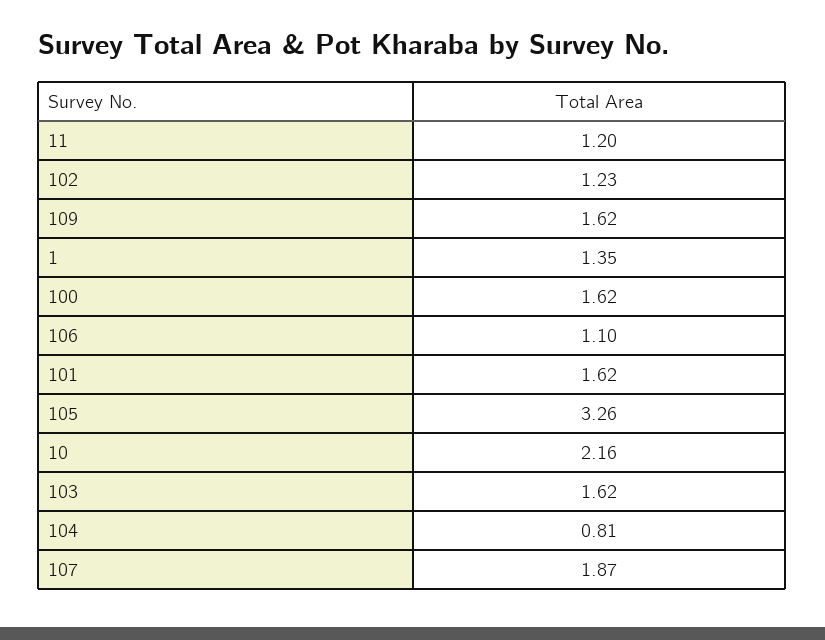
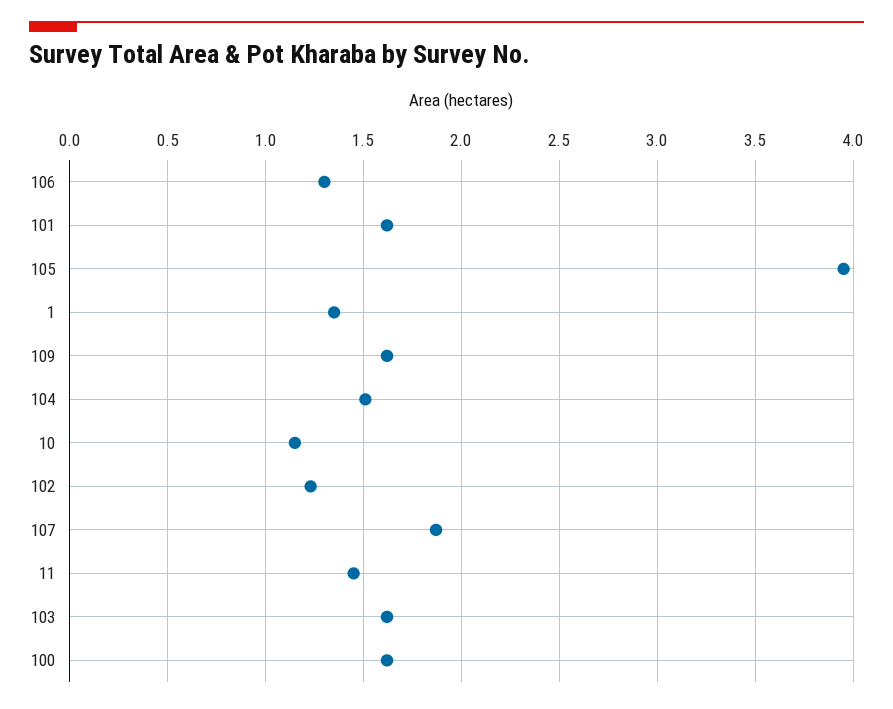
  {
-   "11": 1.2,
+   "11": 1.45,
    "102": 1.23,
    "109": 1.62,
    "1": 1.35,
    "100": 1.62,
-   "106": 1.1,
+   "106": 1.3,
    "101": 1.62,
-   "105": 3.26,
+   "105": 3.95,
-   "10": 2.16,
+   "10": 1.15,
    "103": 1.62,
-   "104": 0.81,
+   "104": 1.5,
    "107": 1.87
  }

